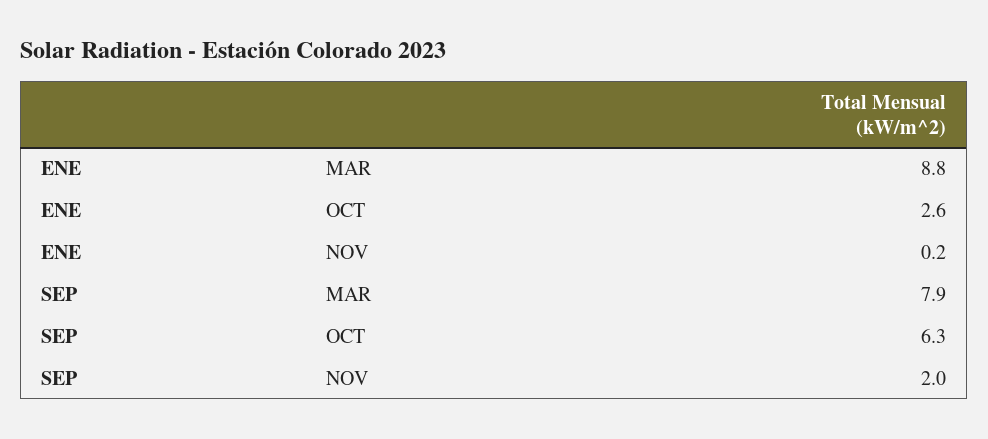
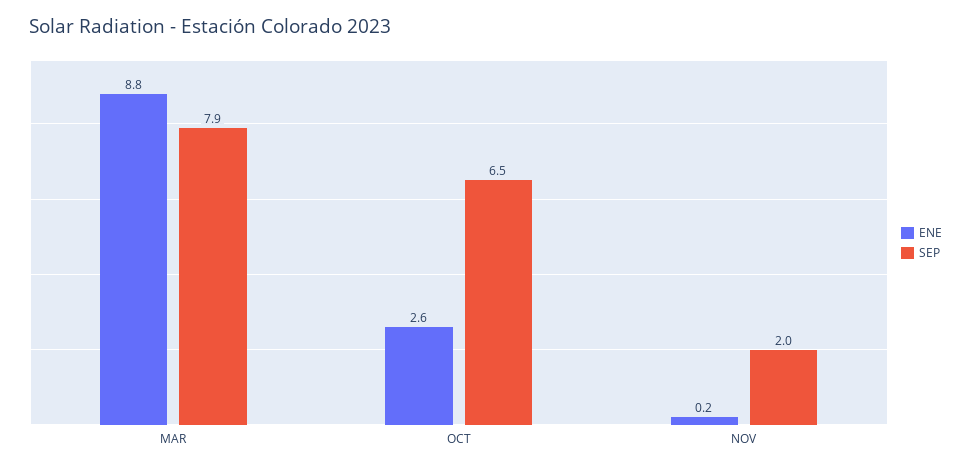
  {
    "ENE": {
      "MAR": 8.8,
      "OCT": 2.6,
      "NOV": 0.2
    },
    "SEP": {
      "MAR": 7.9,
-     "OCT": 6.3,
+     "OCT": 6.5,
      "NOV": 2
    }
  }

